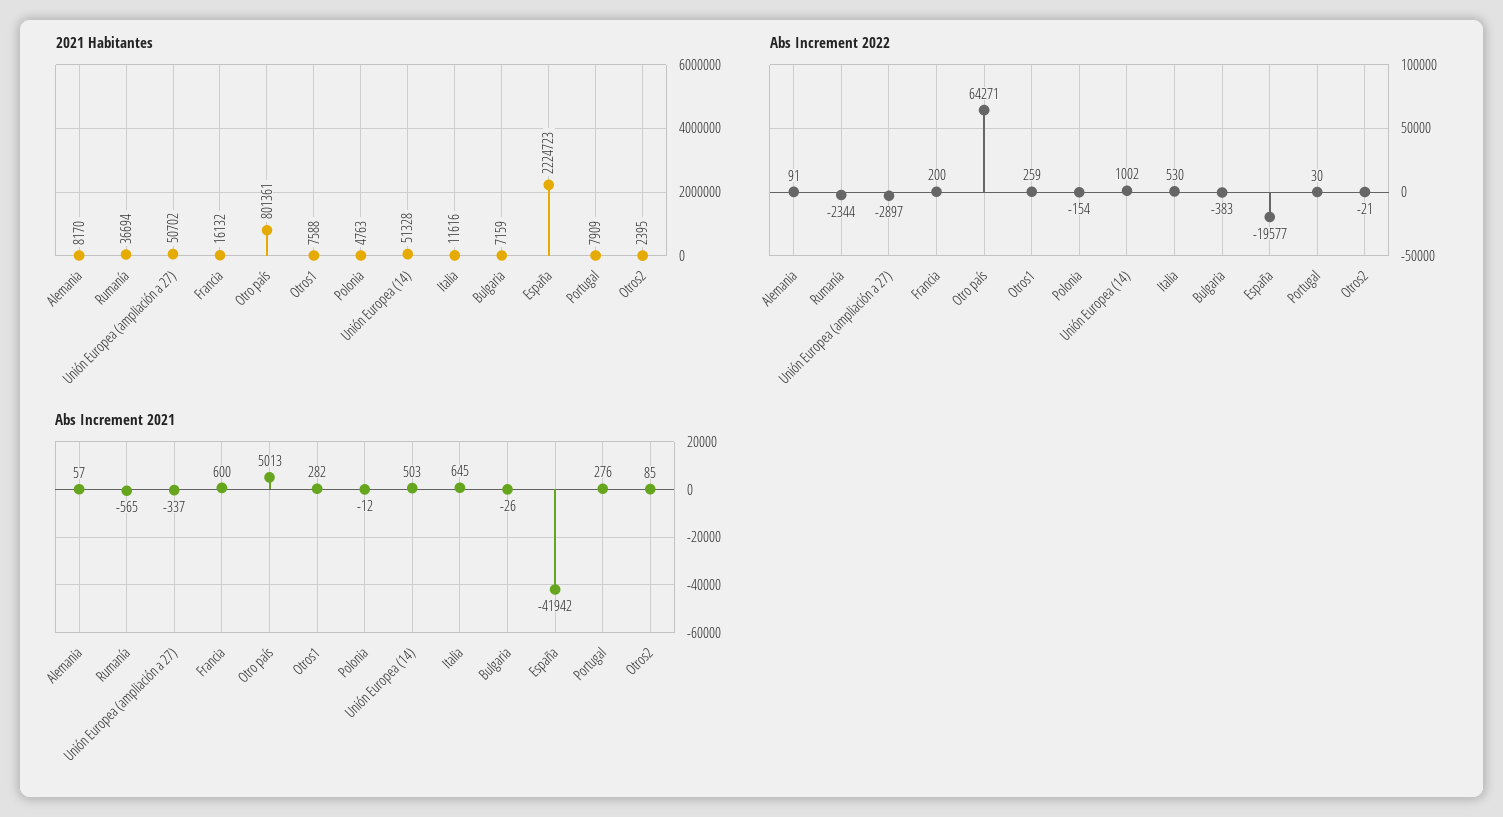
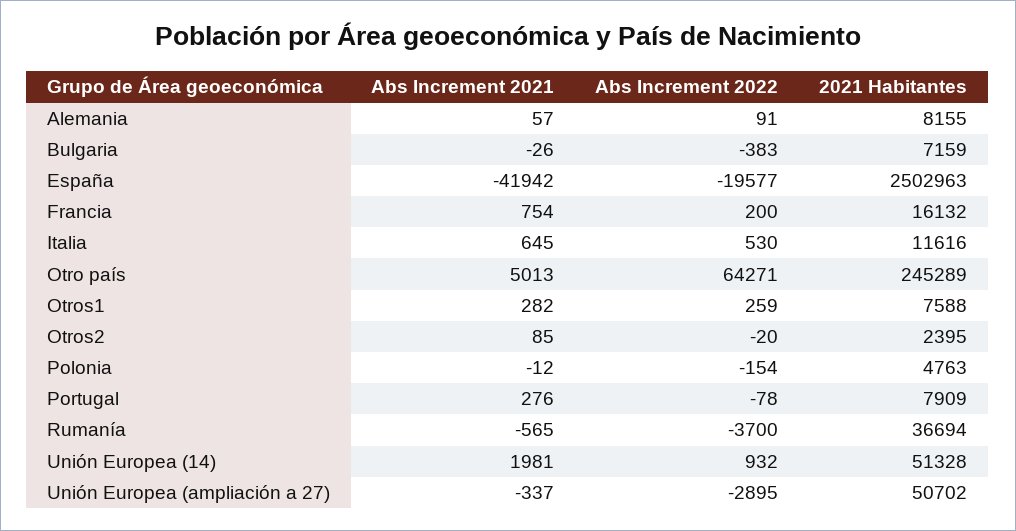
  {
    "2021 Habitantes": {
-     "Alemania": 8170,
+     "Alemania": 8155,
      "Rumanía": 36694,
      "Unión Europea (ampliación a 27)": 50702,
      "Francia": 16132,
-     "Otro país": 801361,
+     "Otro país": 245289,
      "Otros1": 7588,
      "Polonia": 4763,
      "Unión Europea (14)": 51328,
      "Italia": 11616,
      "Bulgaria": 7159,
-     "España": 2224723,
+     "España": 2502963,
      "Portugal": 7909,
      "Otros2": 2395
    },
    "Abs Increment 2022": {
      "Alemania": 91,
-     "Rumanía": -2344,
+     "Rumanía": -3700,
-     "Unión Europea (ampliación a 27)": -2897,
+     "Unión Europea (ampliación a 27)": -2895,
      "Francia": 200,
      "Otro país": 64271,
      "Otros1": 259,
      "Polonia": -154,
-     "Unión Europea (14)": 1002,
+     "Unión Europea (14)": 932,
      "Italia": 530,
      "Bulgaria": -383,
      "España": -19577,
-     "Portugal": 30,
+     "Portugal": -78,
-     "Otros2": -21
+     "Otros2": -20
    },
    "Abs Increment 2021": {
      "Alemania": 57,
      "Rumanía": -565,
      "Unión Europea (ampliación a 27)": -337,
-     "Francia": 600,
+     "Francia": 754,
      "Otro país": 5013,
      "Otros1": 282,
      "Polonia": -12,
-     "Unión Europea (14)": 503,
+     "Unión Europea (14)": 1981,
      "Italia": 645,
      "Bulgaria": -26,
      "España": -41942,
      "Portugal": 276,
      "Otros2": 85
    }
  }

